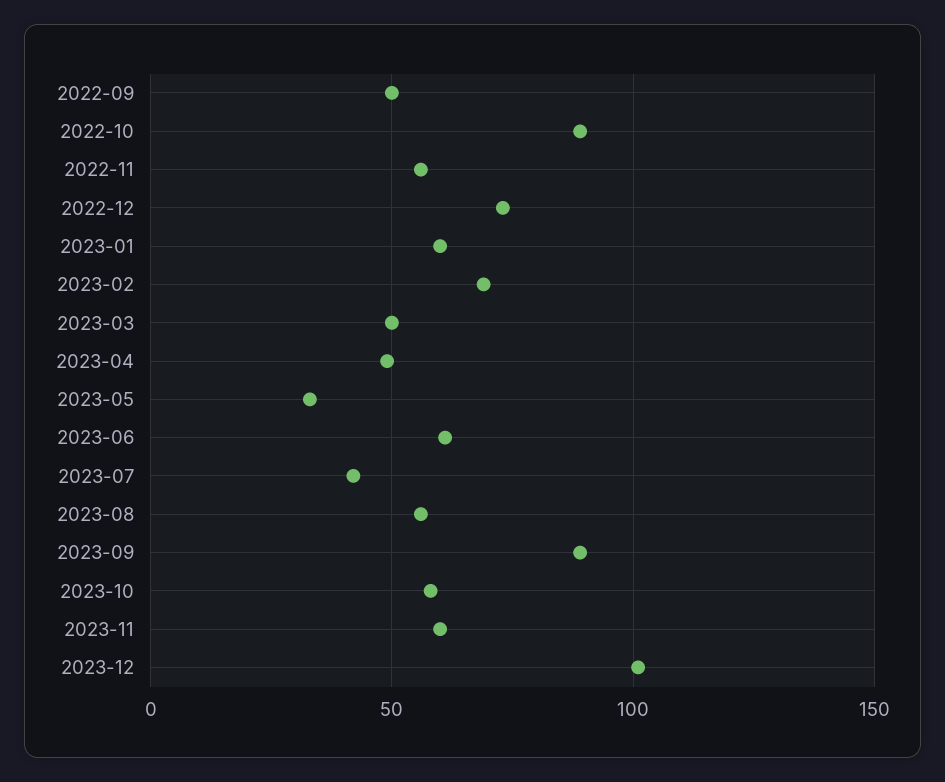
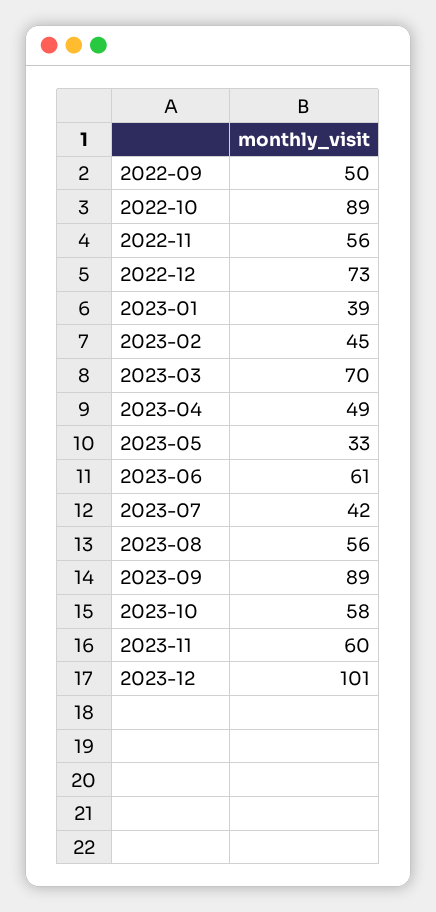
  {
    "2022-09": 50,
    "2022-10": 89,
    "2022-11": 56,
    "2022-12": 73,
-   "2023-01": 60,
+   "2023-01": 39,
-   "2023-02": 70,
+   "2023-02": 45,
-   "2023-03": 50,
+   "2023-03": 70,
    "2023-04": 49,
    "2023-05": 33,
    "2023-06": 61,
    "2023-07": 42,
    "2023-08": 56,
    "2023-09": 89,
    "2023-10": 58,
    "2023-11": 60,
    "2023-12": 101
  }

